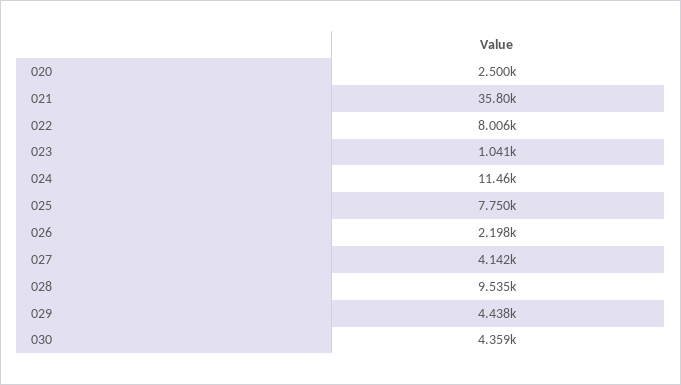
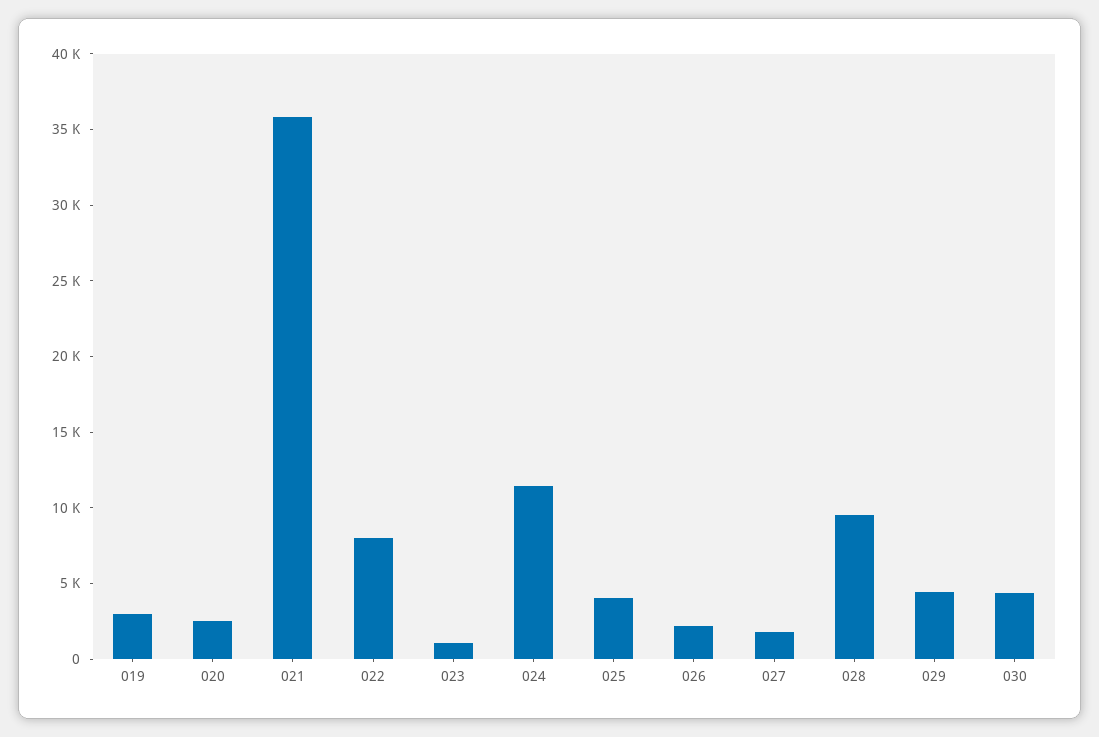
  {
    "020": 2500,
    "021": 35800,
    "022": 8006,
    "023": 1041,
    "024": 11460,
-   "025": 7750,
+   "025": 4000,
    "026": 2198,
-   "027": 4142,
+   "027": 2000,
    "028": 9535,
    "029": 4438,
-   "030": 4359
+   "030": 4359,
+   "019": 3000
  }

